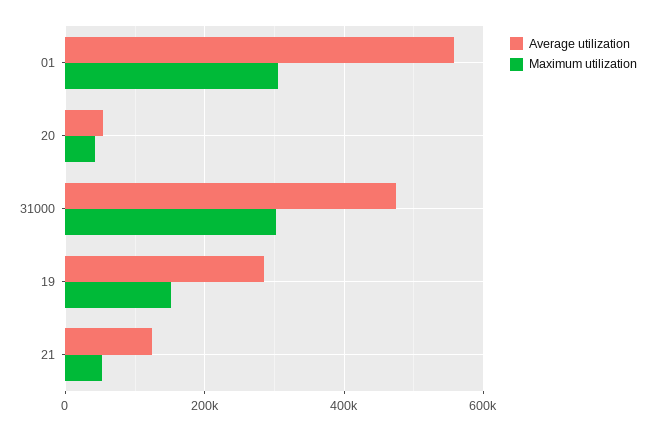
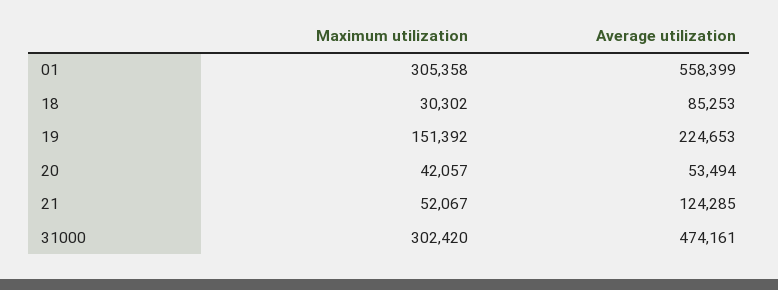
  {
    "Average utilization": {
      "01": 558399,
      "20": 53494,
      "31000": 474161,
-     "19": 280000,
+     "19": 224653,
-     "21": 124285
+     "21": 124285,
+     "18": 85253
    },
    "Maximum utilization": {
      "01": 305358,
      "20": 42057,
      "31000": 302420,
      "19": 151392,
-     "21": 52067
+     "21": 52067,
+     "18": 30302
    }
  }

